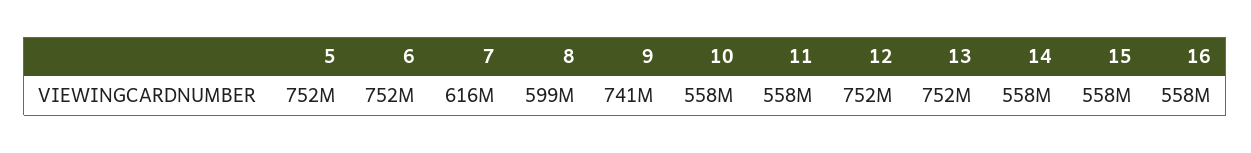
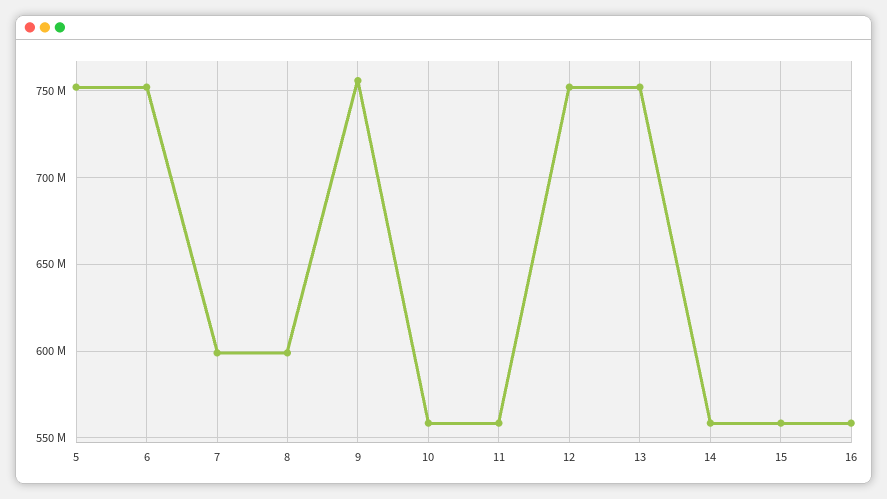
  {
    "5": 752000000,
    "6": 752000000,
-   "7": 616000000,
+   "7": 600000000,
    "8": 599000000,
-   "9": 741000000,
+   "9": 755000000,
    "10": 558000000,
    "11": 558000000,
    "12": 752000000,
    "13": 752000000,
    "14": 558000000,
    "15": 558000000,
    "16": 558000000
  }

